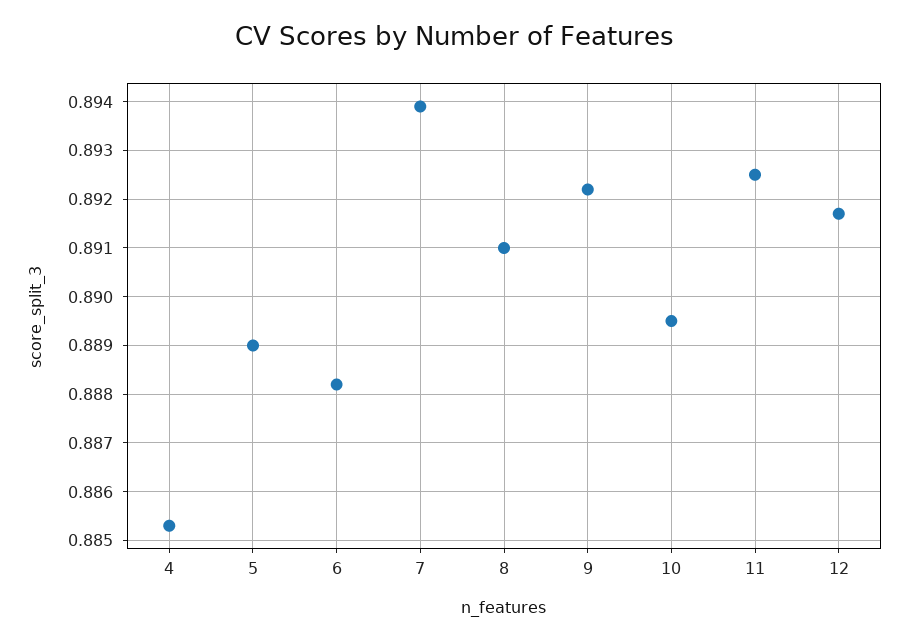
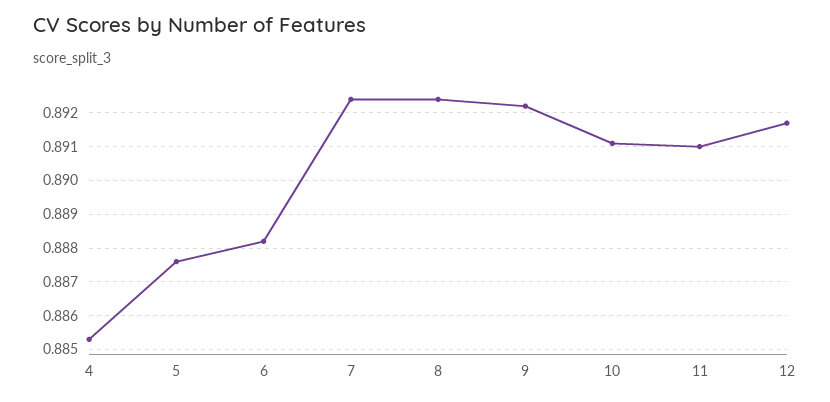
  {
    "4": 0.8855,
-   "5": 0.889,
+   "5": 0.8875,
    "6": 0.888,
-   "7": 0.894,
+   "7": 0.8925,
-   "8": 0.891,
+   "8": 0.8925,
    "9": 0.892,
-   "10": 0.8895,
+   "10": 0.891,
-   "11": 0.8925,
+   "11": 0.891,
    "12": 0.8915
  }

